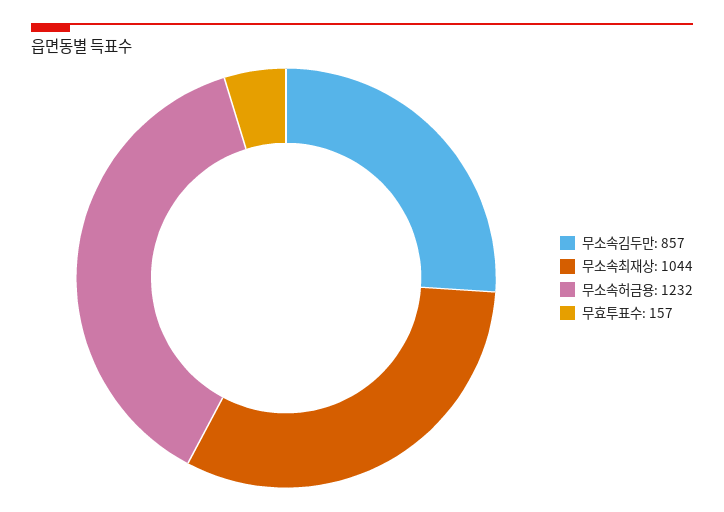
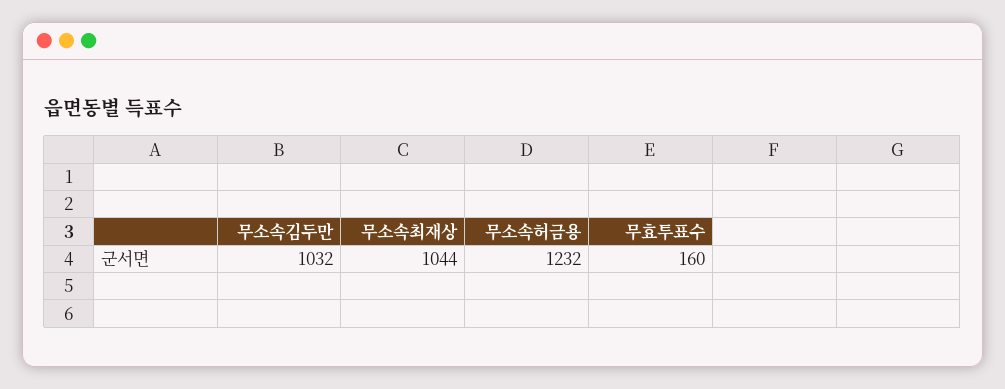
  {
-   "무소속김두만": 857,
+   "무소속김두만": 1032,
    "무소속최재상": 1044,
    "무소속허금용": 1232,
-   "무효투표수": 157
+   "무효투표수": 160
  }

